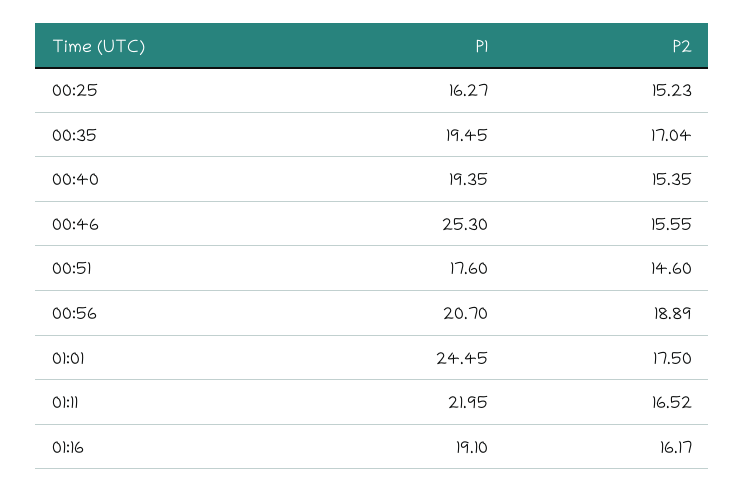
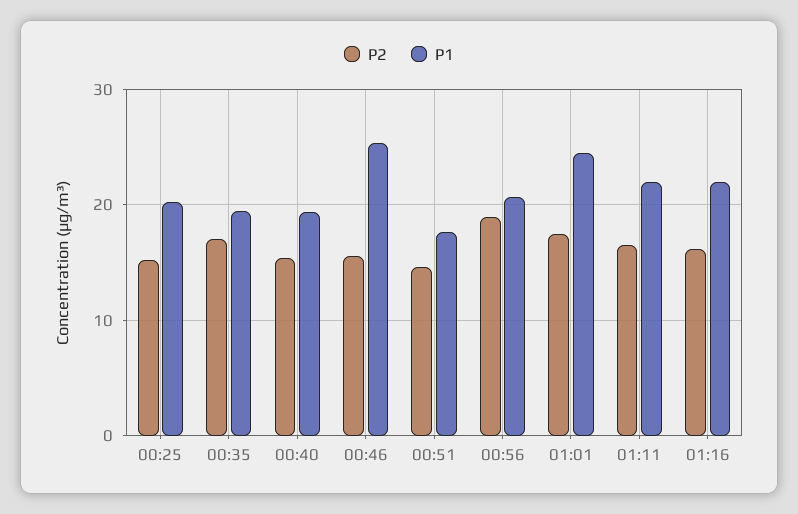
  {
    "P1": {
-     "00:25": 16.27,
+     "00:25": 20,
      "00:35": 19.45,
      "00:40": 19.35,
      "00:46": 25.3,
      "00:51": 17.6,
      "00:56": 20.7,
      "01:01": 24.45,
      "01:11": 21.95,
-     "01:16": 19.1
+     "01:16": 22
    },
    "P2": {
      "00:25": 15.23,
      "00:35": 17.04,
      "00:40": 15.35,
      "00:46": 15.55,
      "00:51": 14.6,
      "00:56": 18.89,
      "01:01": 17.5,
      "01:11": 16.52,
      "01:16": 16.17
    }
  }

